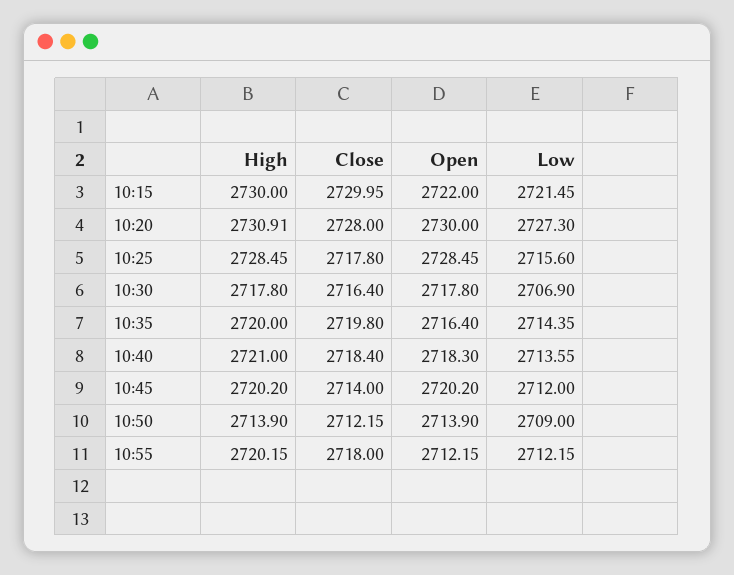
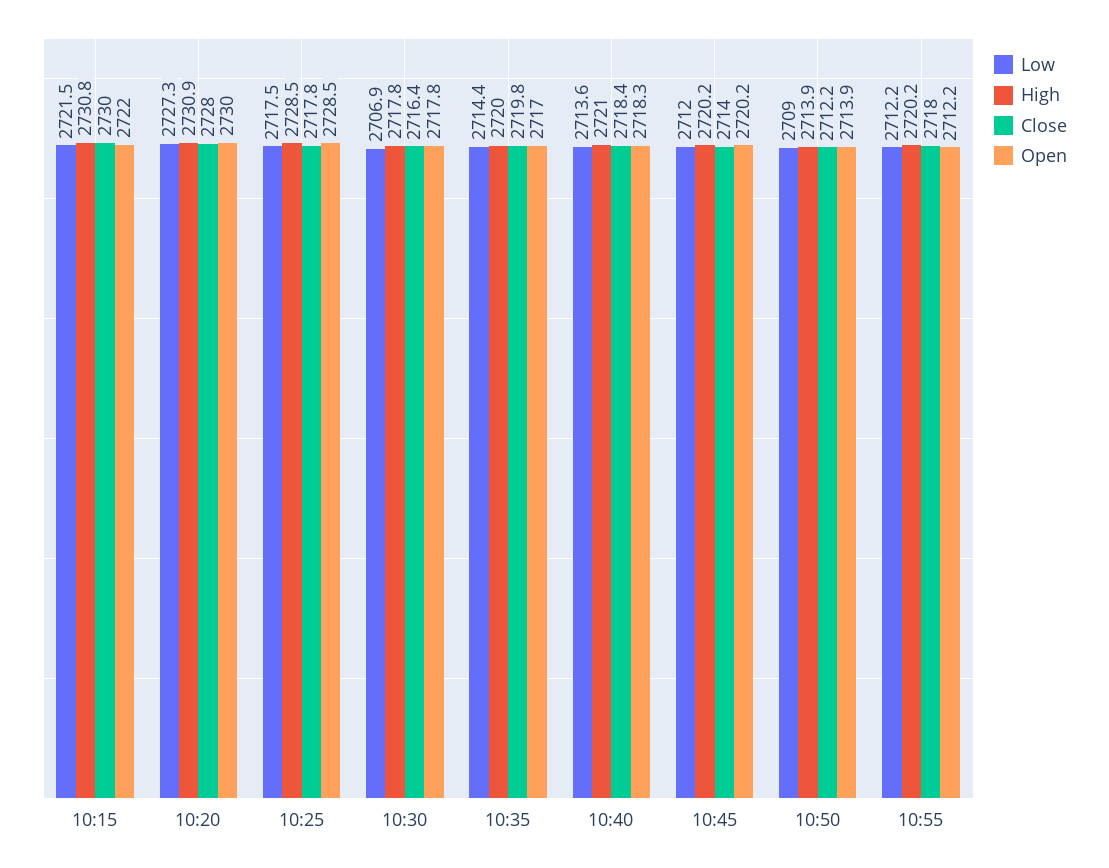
  {
    "High": {
-     "10:15": 2730,
+     "10:15": 2730.8,
      "10:20": 2730.91,
      "10:25": 2728.45,
      "10:30": 2717.8,
      "10:35": 2720,
      "10:40": 2721,
      "10:45": 2720.2,
      "10:50": 2713.9,
      "10:55": 2720.15
    },
    "Close": {
      "10:15": 2729.95,
      "10:20": 2728,
      "10:25": 2717.8,
      "10:30": 2716.4,
      "10:35": 2719.8,
      "10:40": 2718.4,
      "10:45": 2714,
      "10:50": 2712.15,
      "10:55": 2718
    },
    "Open": {
      "10:15": 2722,
      "10:20": 2730,
      "10:25": 2728.45,
      "10:30": 2717.8,
-     "10:35": 2716.4,
+     "10:35": 2717,
      "10:40": 2718.3,
      "10:45": 2720.2,
      "10:50": 2713.9,
      "10:55": 2712.15
    },
    "Low": {
      "10:15": 2721.45,
      "10:20": 2727.3,
-     "10:25": 2715.6,
+     "10:25": 2717.5,
      "10:30": 2706.9,
      "10:35": 2714.35,
      "10:40": 2713.55,
      "10:45": 2712,
      "10:50": 2709,
      "10:55": 2712.15
    }
  }

